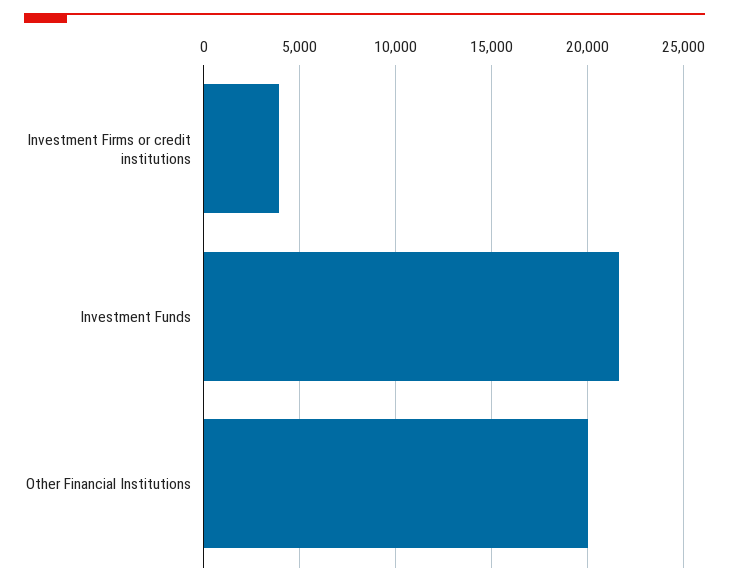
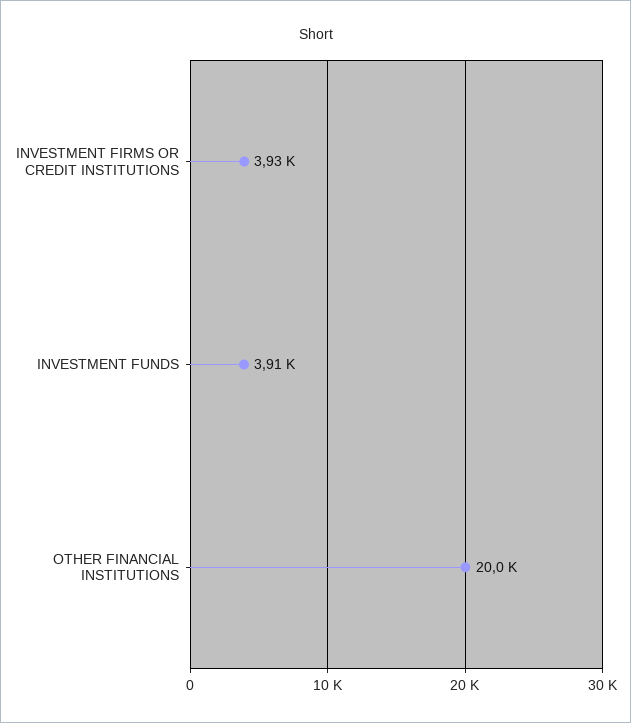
  {
    "Investment Firms or credit institutions": 3930,
-   "Investment Funds": 21500,
+   "Investment Funds": 3910,
    "Other Financial Institutions": 20000
  }

